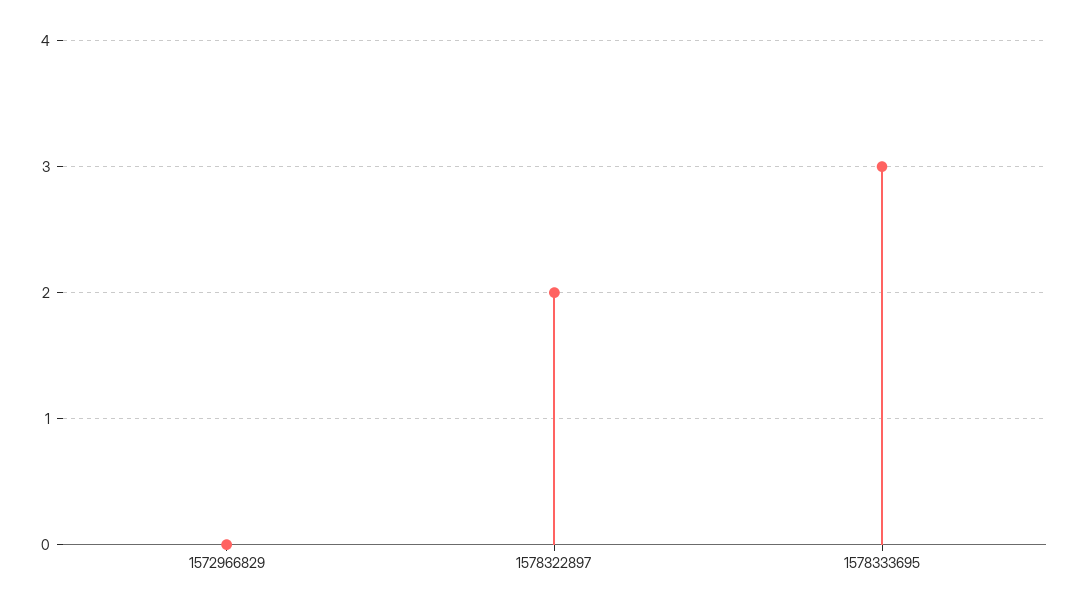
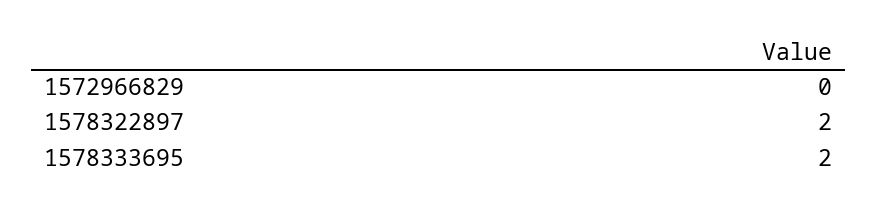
  {
    "1572966829": 0,
    "1578322897": 2,
-   "1578333695": 3
+   "1578333695": 2
  }

